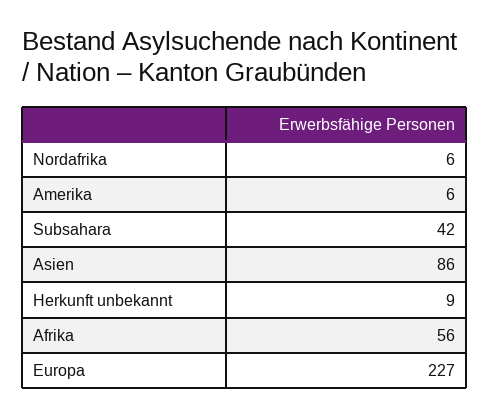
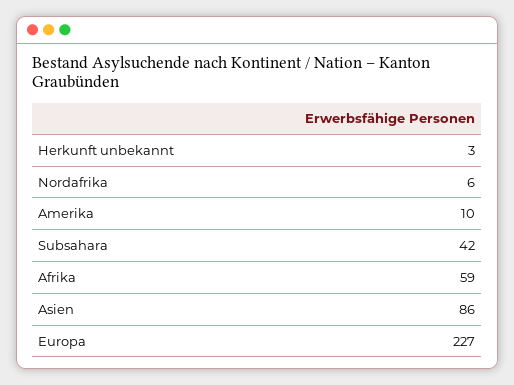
  {
    "Nordafrika": 6,
-   "Amerika": 6,
+   "Amerika": 10,
    "Subsahara": 42,
    "Asien": 86,
-   "Herkunft unbekannt": 9,
+   "Herkunft unbekannt": 3,
-   "Afrika": 56,
+   "Afrika": 59,
    "Europa": 227
  }

